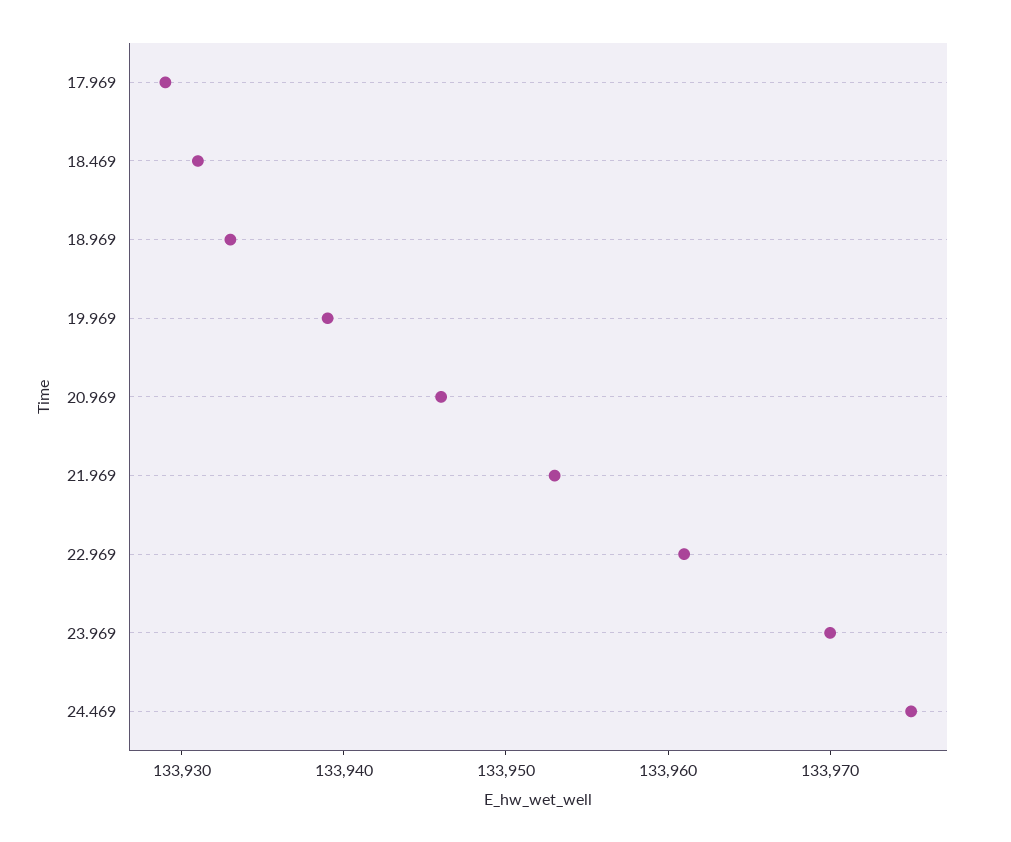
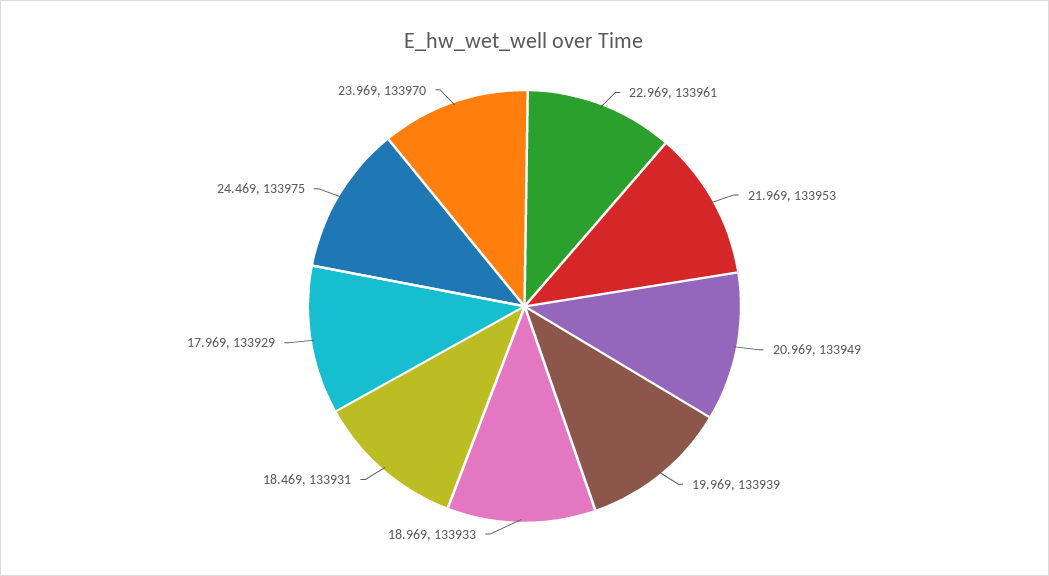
  {
    "17.969": 133929,
    "18.469": 133931,
    "18.969": 133933,
    "19.969": 133939,
-   "20.969": 133946,
+   "20.969": 133949,
    "21.969": 133953,
    "22.969": 133961,
    "23.969": 133970,
    "24.469": 133975
  }

